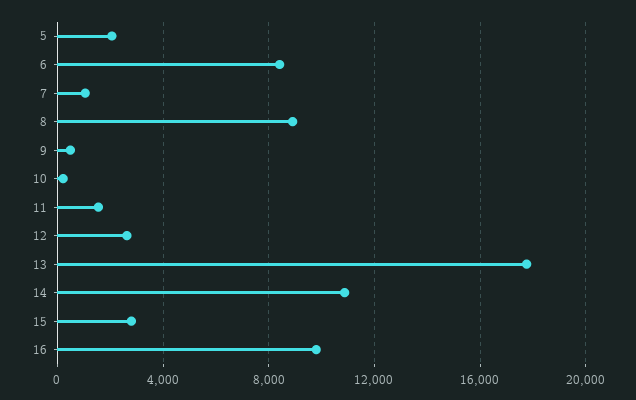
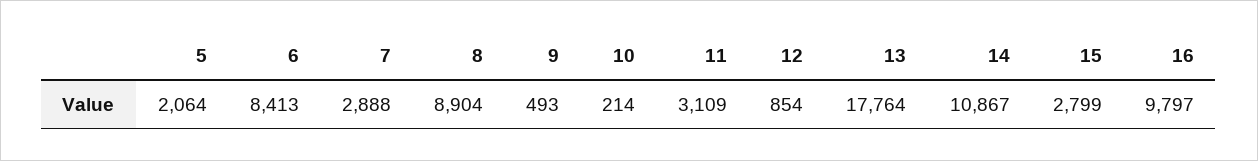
  {
    "5": 2064,
    "6": 8413,
-   "7": 1000,
+   "7": 2888,
    "8": 8904,
    "9": 493,
    "10": 214,
-   "11": 1500,
+   "11": 3109,
-   "12": 2500,
+   "12": 854,
    "13": 17764,
    "14": 10867,
    "15": 2799,
    "16": 9797
  }

